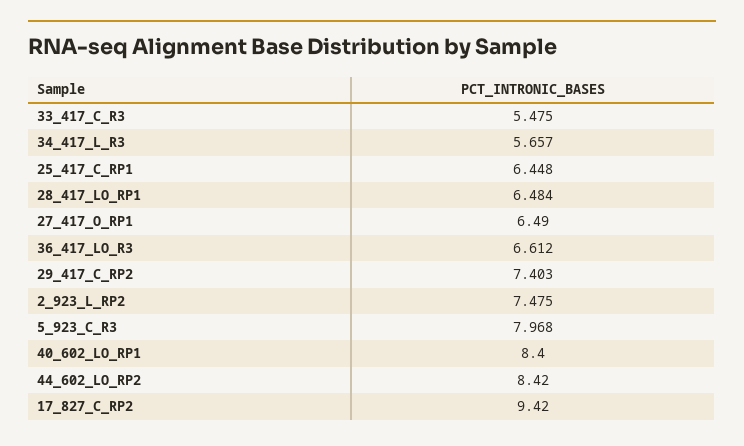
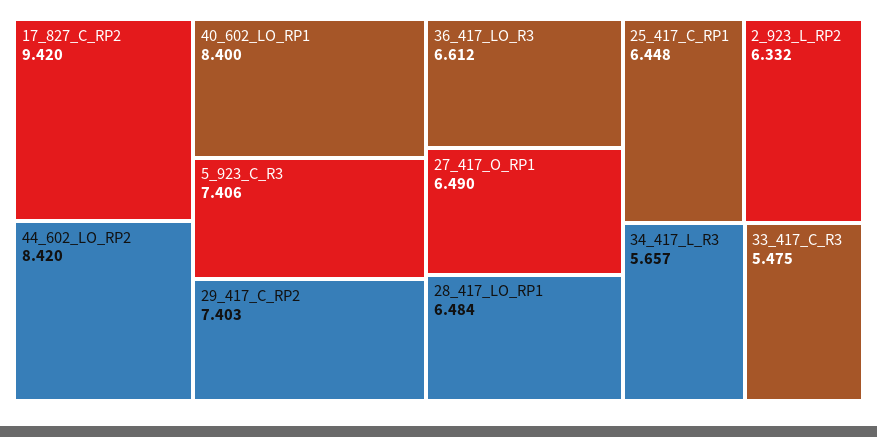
  {
    "33_417_C_R3": 5.475,
    "34_417_L_R3": 5.657,
    "25_417_C_RP1": 6.448,
    "28_417_LO_RP1": 6.484,
    "27_417_O_RP1": 6.49,
    "36_417_LO_R3": 6.612,
    "29_417_C_RP2": 7.403,
-   "2_923_L_RP2": 7.475,
+   "2_923_L_RP2": 6.332,
-   "5_923_C_R3": 7.968,
+   "5_923_C_R3": 7.406,
    "40_602_LO_RP1": 8.4,
    "44_602_LO_RP2": 8.42,
    "17_827_C_RP2": 9.42
  }

